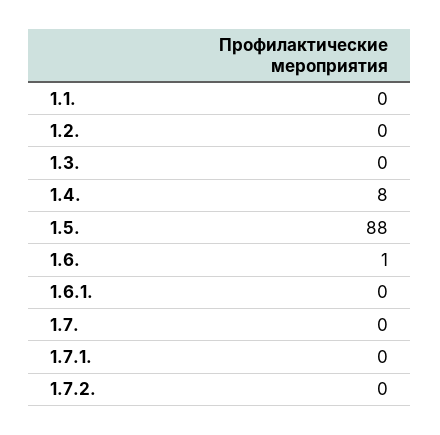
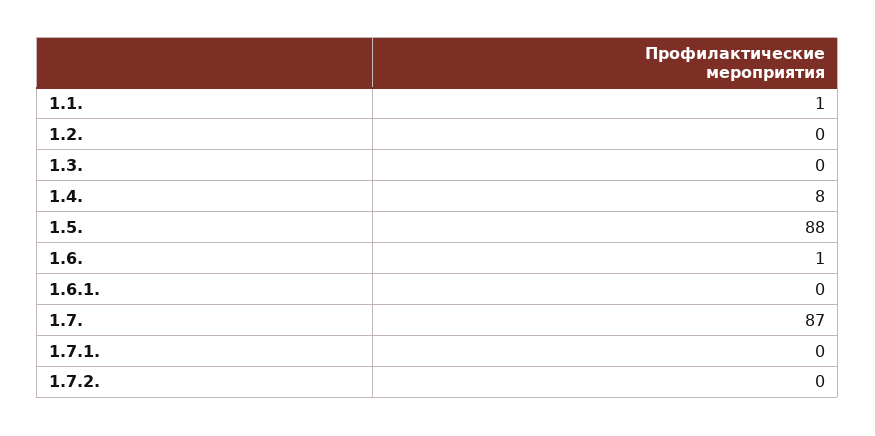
  {
-   "1.1.": 0,
+   "1.1.": 1,
    "1.2.": 0,
    "1.3.": 0,
    "1.4.": 8,
    "1.5.": 88,
    "1.6.": 1,
    "1.6.1.": 0,
-   "1.7.": 0,
+   "1.7.": 87,
    "1.7.1.": 0,
    "1.7.2.": 0
  }

